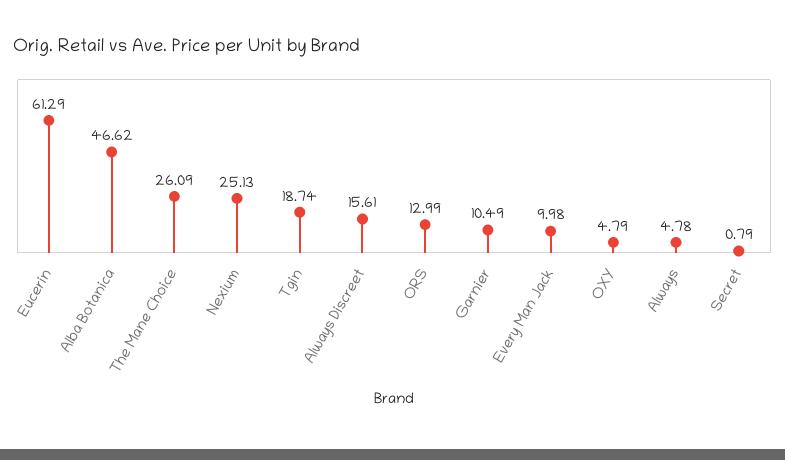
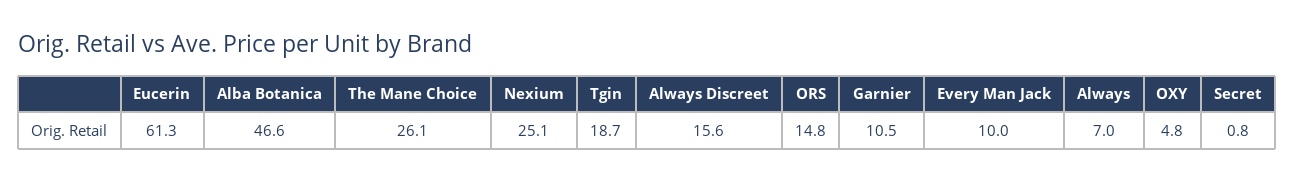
  {
    "Eucerin": 61.29,
    "Alba Botanica": 46.62,
    "The Mane Choice": 26.09,
    "Nexium": 25.13,
    "Tgin": 18.74,
    "Always Discreet": 15.61,
-   "ORS": 12.99,
+   "ORS": 14.8,
    "Garnier": 10.49,
    "Every Man Jack": 9.98,
    "OXY": 4.79,
-   "Always": 4.78,
+   "Always": 7,
    "Secret": 0.79
  }

